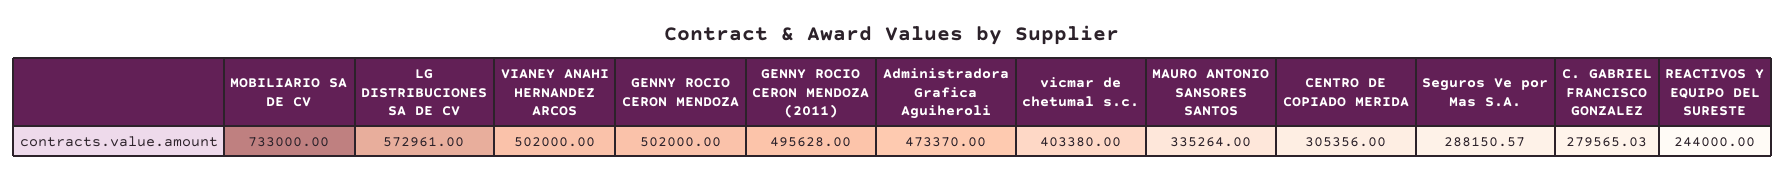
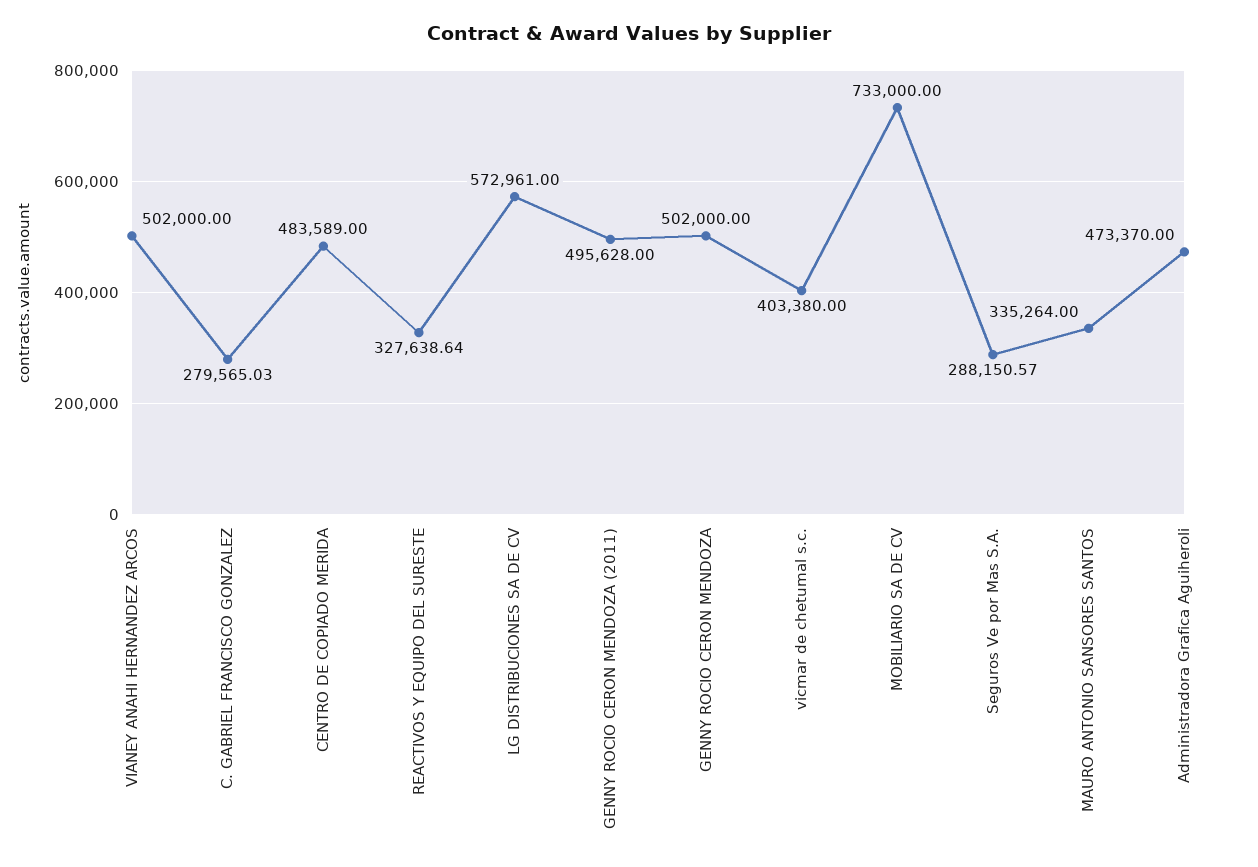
  {
    "MOBILIARIO SA DE CV": 733000,
    "LG DISTRIBUCIONES SA DE CV": 572961,
    "VIANEY ANAHI HERNANDEZ ARCOS": 502000,
    "GENNY ROCIO CERON MENDOZA": 502000,
    "GENNY ROCIO CERON MENDOZA (2011)": 495628,
    "Administradora Grafica Aguiheroli": 473370,
    "vicmar de chetumal s.c.": 403380,
    "MAURO ANTONIO SANSORES SANTOS": 335264,
-   "CENTRO DE COPIADO MERIDA": 305356,
+   "CENTRO DE COPIADO MERIDA": 483589,
    "Seguros Ve por Mas S.A.": 288150.57,
    "C. GABRIEL FRANCISCO GONZALEZ": 279565.03,
-   "REACTIVOS Y EQUIPO DEL SURESTE": 244000
+   "REACTIVOS Y EQUIPO DEL SURESTE": 327638.64
  }

